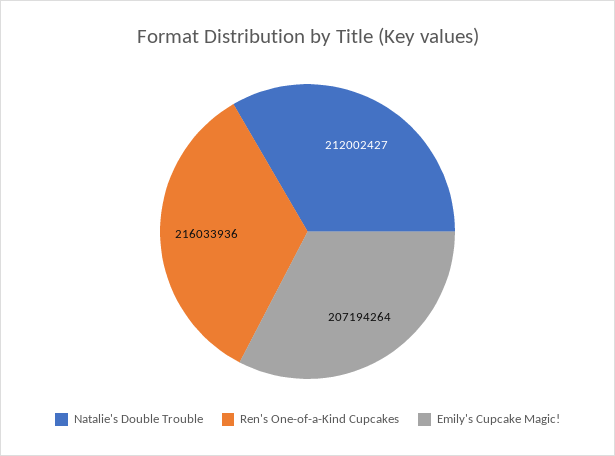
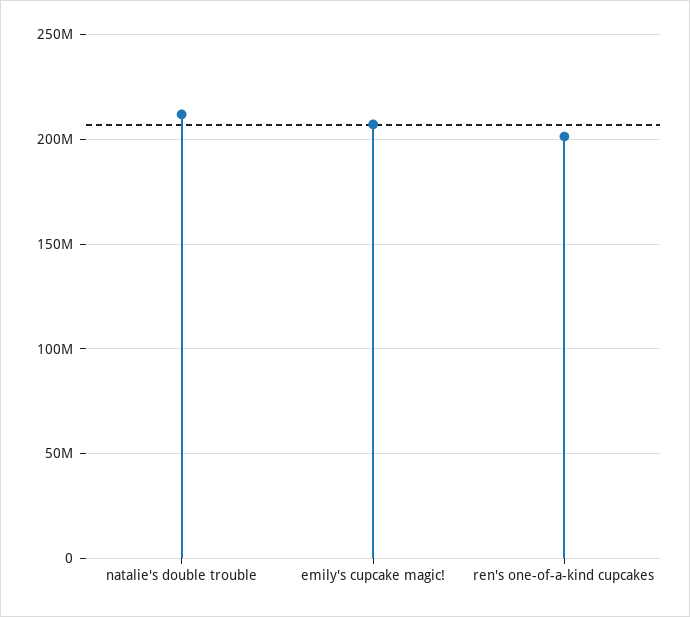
  {
    "Natalie's Double Trouble": 212002427,
-   "Ren's One-of-a-Kind Cupcakes": 216033936,
+   "Ren's One-of-a-Kind Cupcakes": 200000000,
    "Emily's Cupcake Magic!": 207194264
  }

